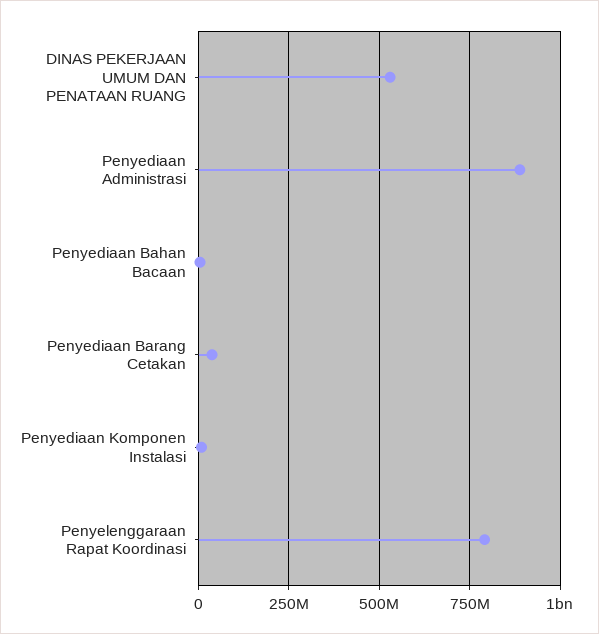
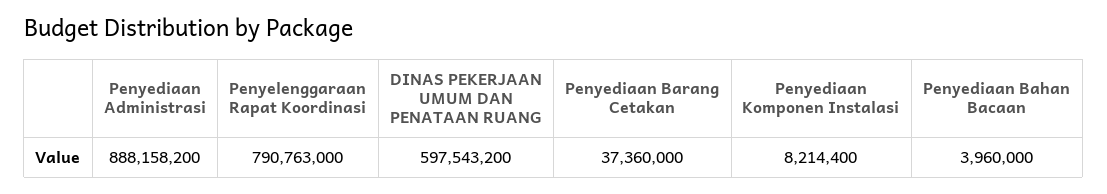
  {
-   "DINAS PEKERJAAN UMUM DAN PENATAAN RUANG": 525000000,
+   "DINAS PEKERJAAN UMUM DAN PENATAAN RUANG": 597543200,
    "Penyediaan Administrasi": 888158200,
    "Penyediaan Bahan Bacaan": 3960000,
    "Penyediaan Barang Cetakan": 37360000,
    "Penyediaan Komponen Instalasi": 8214400,
    "Penyelenggaraan Rapat Koordinasi": 790763000
  }

